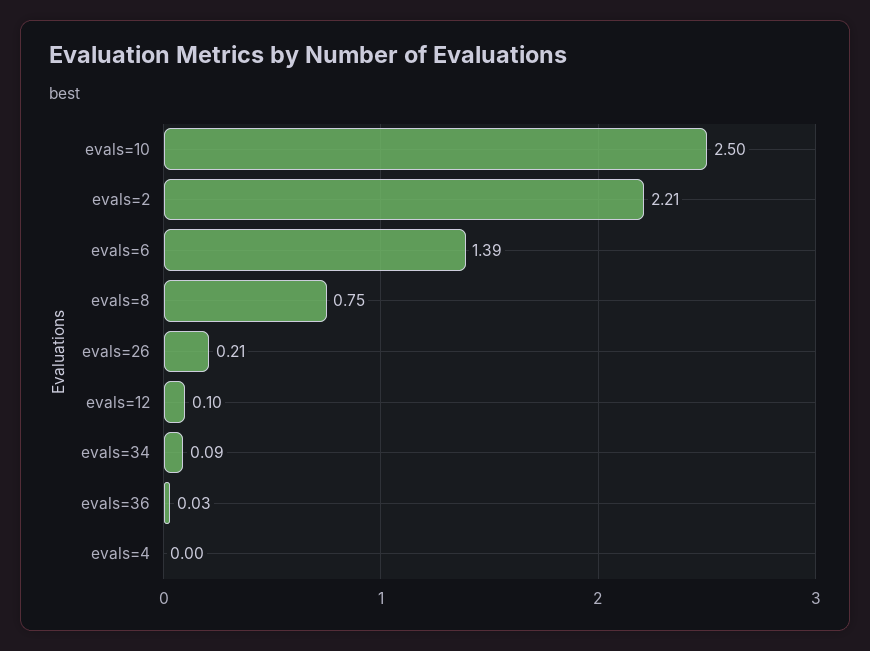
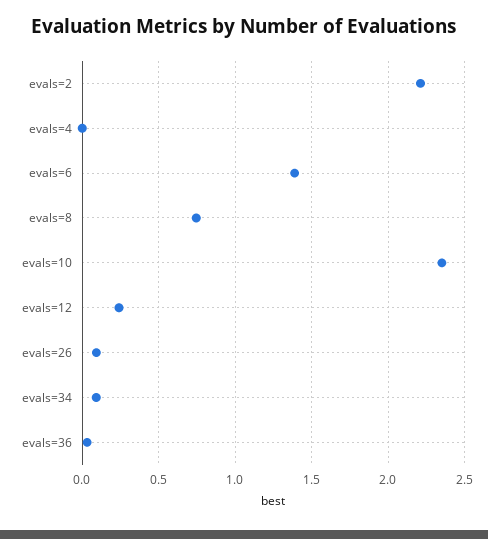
  {
-   "evals=10": 2.5,
+   "evals=10": 2.35,
    "evals=2": 2.21,
    "evals=6": 1.39,
    "evals=8": 0.75,
-   "evals=26": 0.21,
+   "evals=26": 0.1,
-   "evals=12": 0.1,
+   "evals=12": 0.25,
    "evals=34": 0.09,
    "evals=36": 0.03,
    "evals=4": 0
  }

